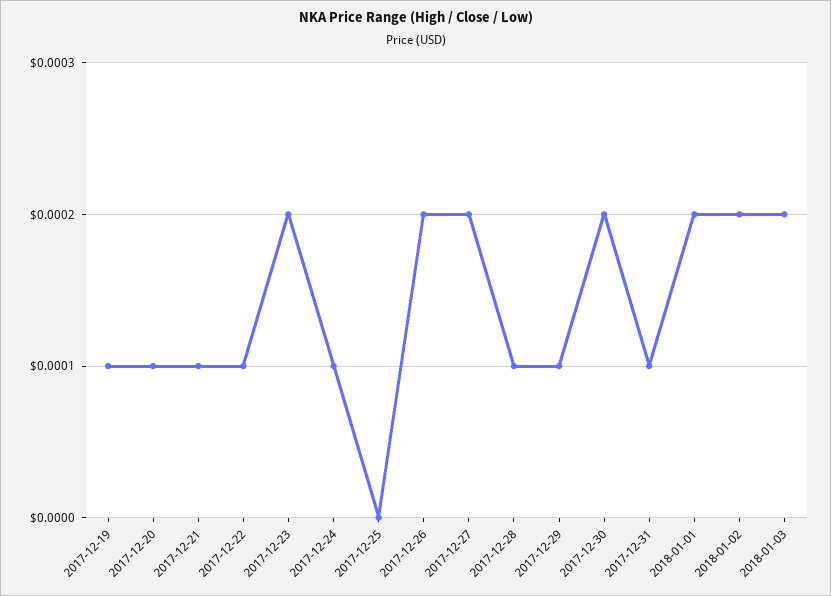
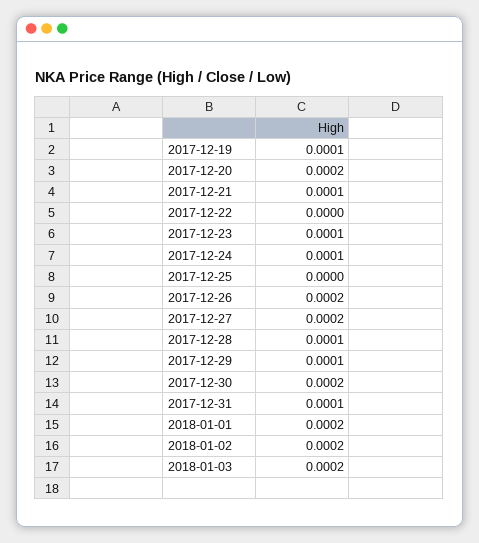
  {
    "2017-12-19": 0.0001,
-   "2017-12-20": 0.0001,
+   "2017-12-20": 0.0002,
    "2017-12-21": 0.0001,
-   "2017-12-22": 0.0001,
+   "2017-12-22": 0,
-   "2017-12-23": 0.0002,
+   "2017-12-23": 0.0001,
    "2017-12-24": 0.0001,
    "2017-12-25": 0,
    "2017-12-26": 0.0002,
    "2017-12-27": 0.0002,
    "2017-12-28": 0.0001,
    "2017-12-29": 0.0001,
    "2017-12-30": 0.0002,
    "2017-12-31": 0.0001,
    "2018-01-01": 0.0002,
    "2018-01-02": 0.0002,
    "2018-01-03": 0.0002
  }

